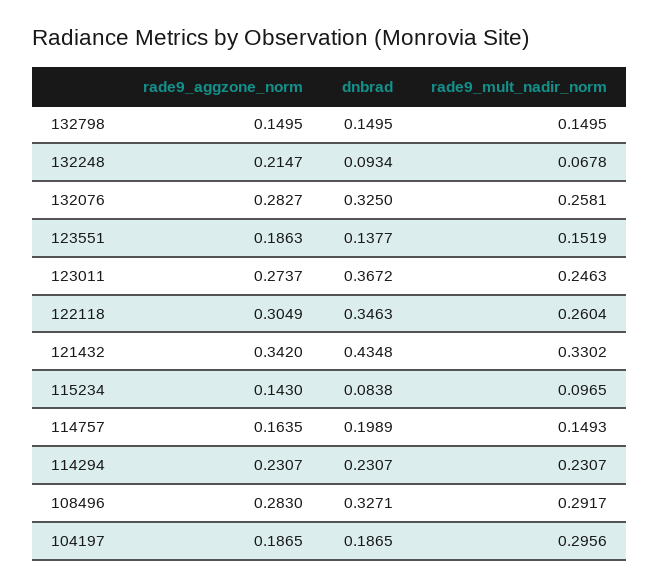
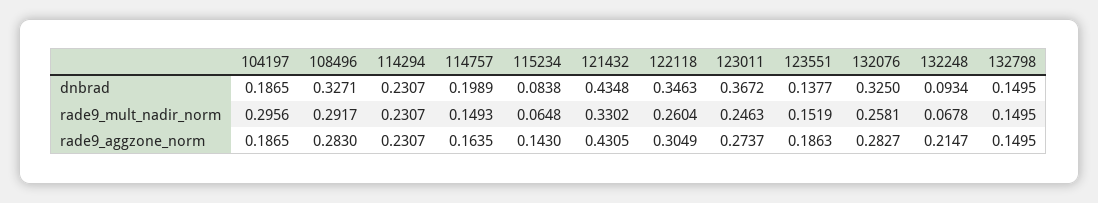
  {
    "rade9_aggzone_norm": {
      "132798": 0.1495,
      "132248": 0.2147,
      "132076": 0.2827,
      "123551": 0.1863,
      "123011": 0.2737,
      "122118": 0.3049,
-     "121432": 0.342,
+     "121432": 0.4305,
      "115234": 0.143,
      "114757": 0.1635,
      "114294": 0.2307,
      "108496": 0.283,
      "104197": 0.1865
    },
    "dnbrad": {
      "132798": 0.1495,
      "132248": 0.0934,
      "132076": 0.325,
      "123551": 0.1377,
      "123011": 0.3672,
      "122118": 0.3463,
      "121432": 0.4348,
      "115234": 0.0838,
      "114757": 0.1989,
      "114294": 0.2307,
      "108496": 0.3271,
      "104197": 0.1865
    },
    "rade9_mult_nadir_norm": {
      "132798": 0.1495,
      "132248": 0.0678,
      "132076": 0.2581,
      "123551": 0.1519,
      "123011": 0.2463,
      "122118": 0.2604,
      "121432": 0.3302,
-     "115234": 0.0965,
+     "115234": 0.0648,
      "114757": 0.1493,
      "114294": 0.2307,
      "108496": 0.2917,
      "104197": 0.2956
    }
  }

